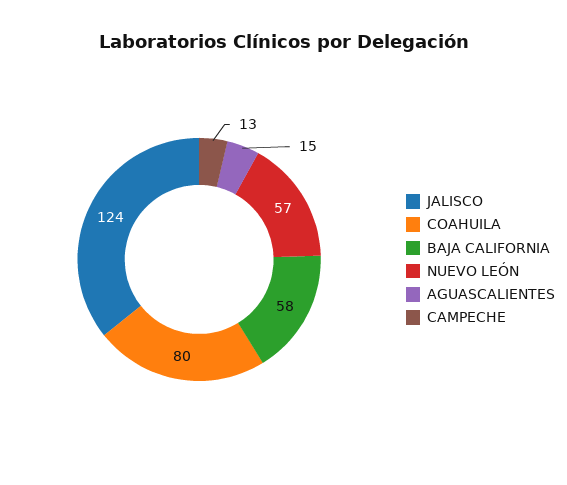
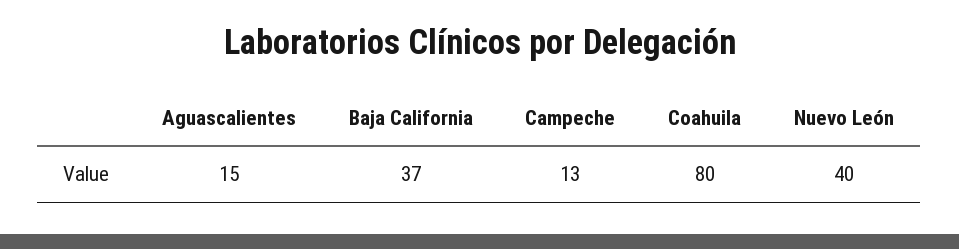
  {
-   "JALISCO": 124,
    "COAHUILA": 80,
-   "BAJA CALIFORNIA": 58,
+   "BAJA CALIFORNIA": 37,
-   "NUEVO LEÓN": 57,
+   "NUEVO LEÓN": 40,
    "AGUASCALIENTES": 15,
    "CAMPECHE": 13
  }

